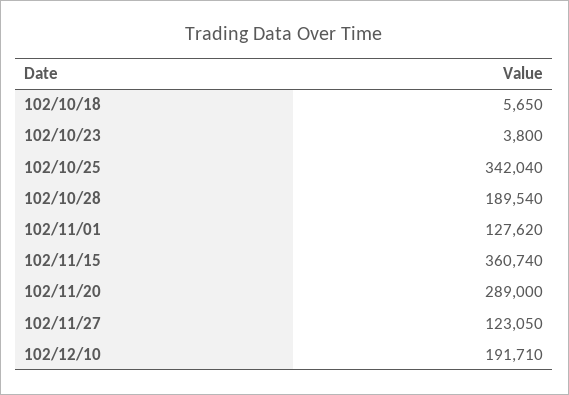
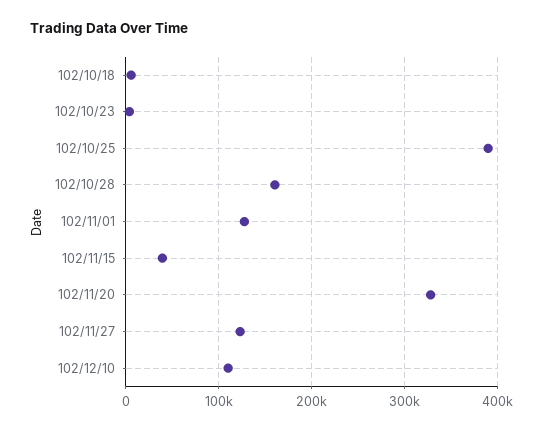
  {
    "102/10/18": 5650,
    "102/10/23": 3800,
-   "102/10/25": 342040,
+   "102/10/25": 390000,
-   "102/10/28": 189540,
+   "102/10/28": 160000,
    "102/11/01": 127620,
-   "102/11/15": 360740,
+   "102/11/15": 40000,
-   "102/11/20": 289000,
+   "102/11/20": 330000,
    "102/11/27": 123050,
-   "102/12/10": 191710
+   "102/12/10": 110000
  }

